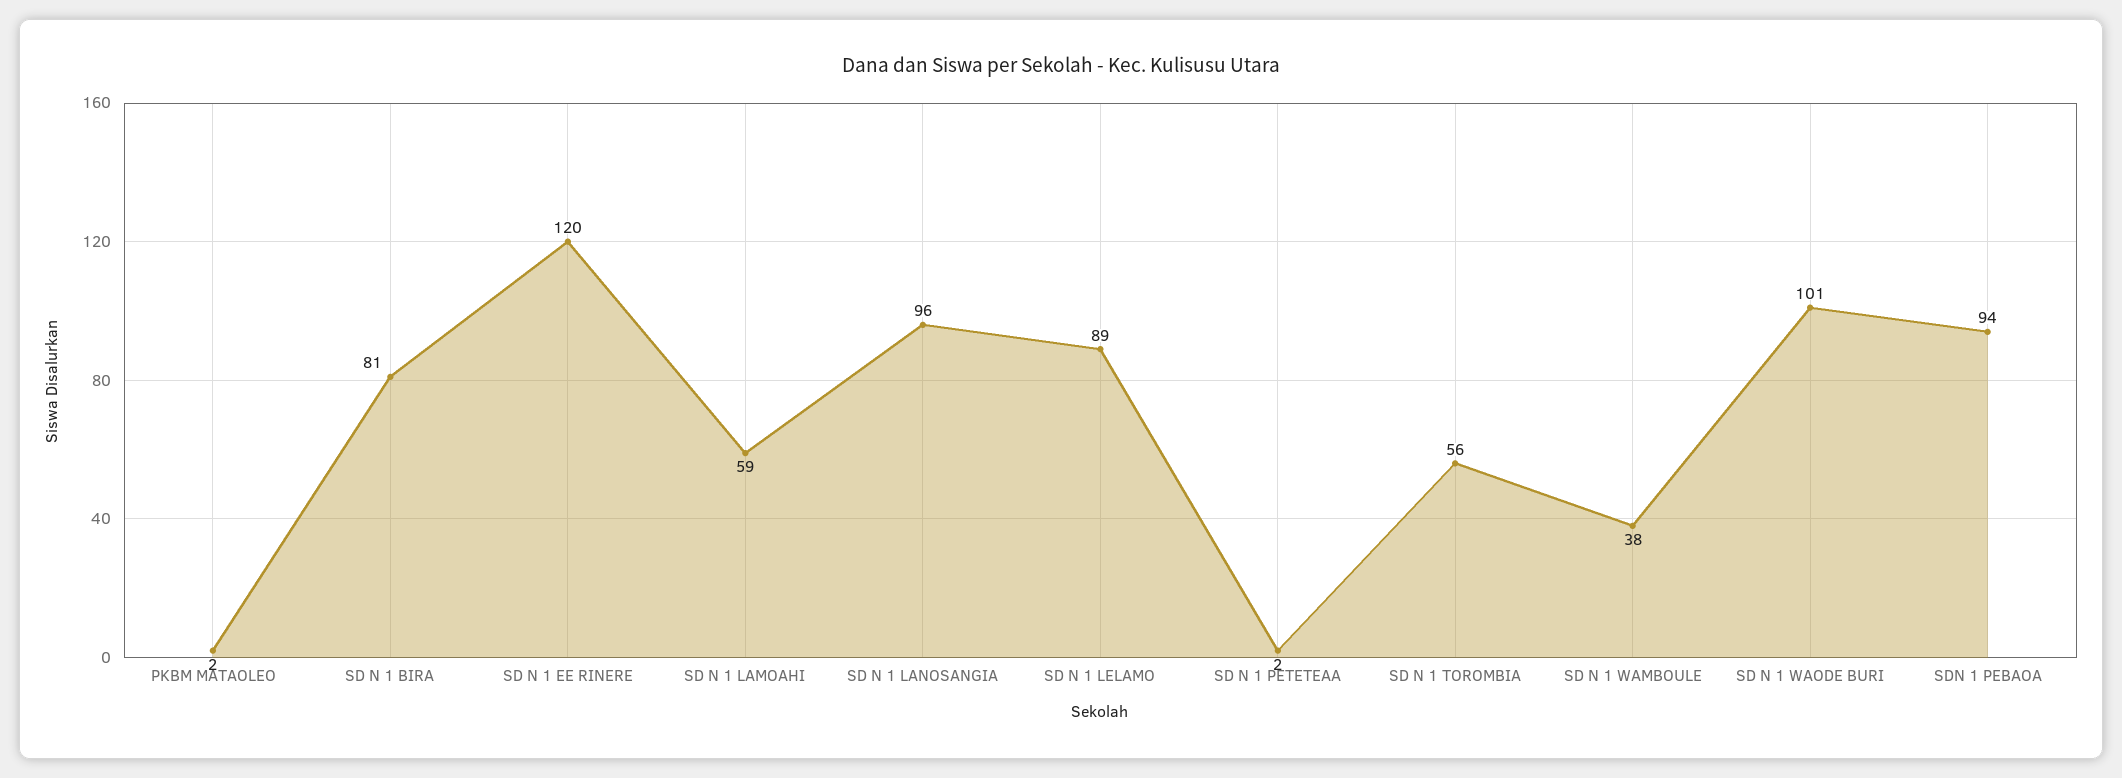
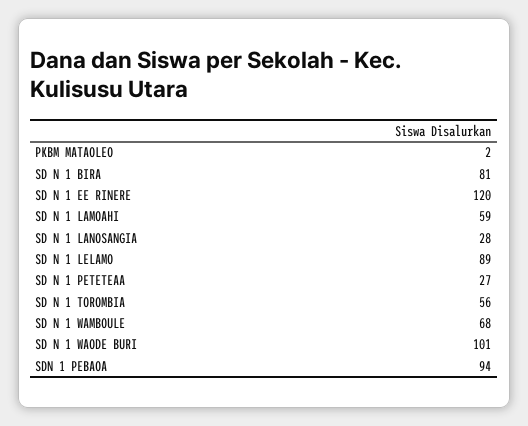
  {
    "PKBM MATAOLEO": 2,
    "SD N 1 BIRA": 81,
    "SD N 1 EE RINERE": 120,
    "SD N 1 LAMOAHI": 59,
-   "SD N 1 LANOSANGIA": 96,
+   "SD N 1 LANOSANGIA": 28,
    "SD N 1 LELAMO": 89,
-   "SD N 1 PETETEAA": 2,
+   "SD N 1 PETETEAA": 27,
    "SD N 1 TOROMBIA": 56,
-   "SD N 1 WAMBOULE": 38,
+   "SD N 1 WAMBOULE": 68,
    "SD N 1 WAODE BURI": 101,
    "SDN 1 PEBAOA": 94
  }

